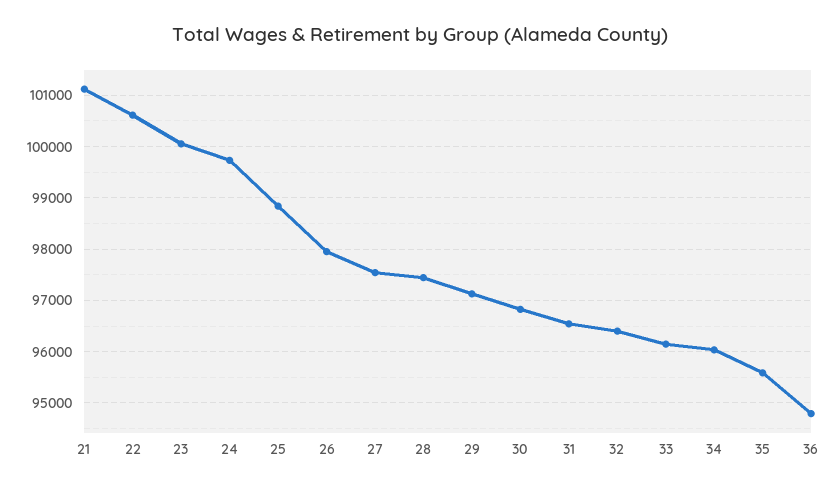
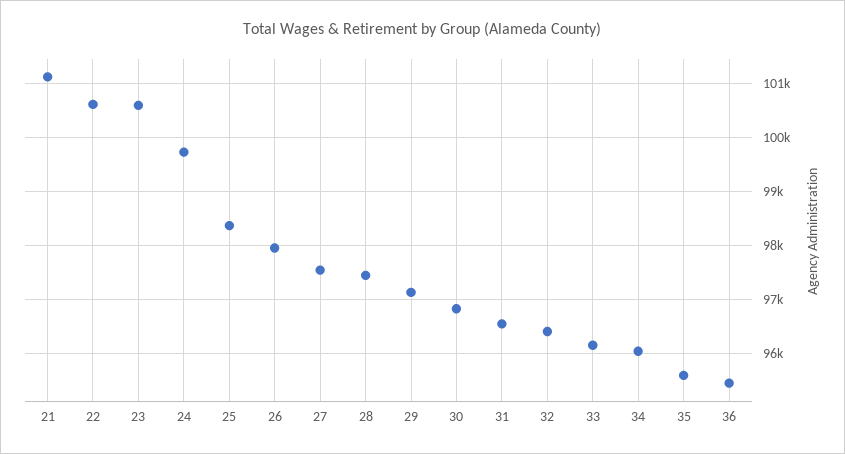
  {
    "21": 101200,
    "22": 100600,
-   "23": 100000,
+   "23": 100600,
    "24": 99800,
-   "25": 98800,
+   "25": 98400,
    "26": 98000,
    "27": 97600,
    "28": 97400,
    "29": 97200,
    "30": 96800,
    "31": 96600,
    "32": 96400,
    "33": 96200,
    "34": 96000,
    "35": 95600,
-   "36": 94800
+   "36": 95400
  }

